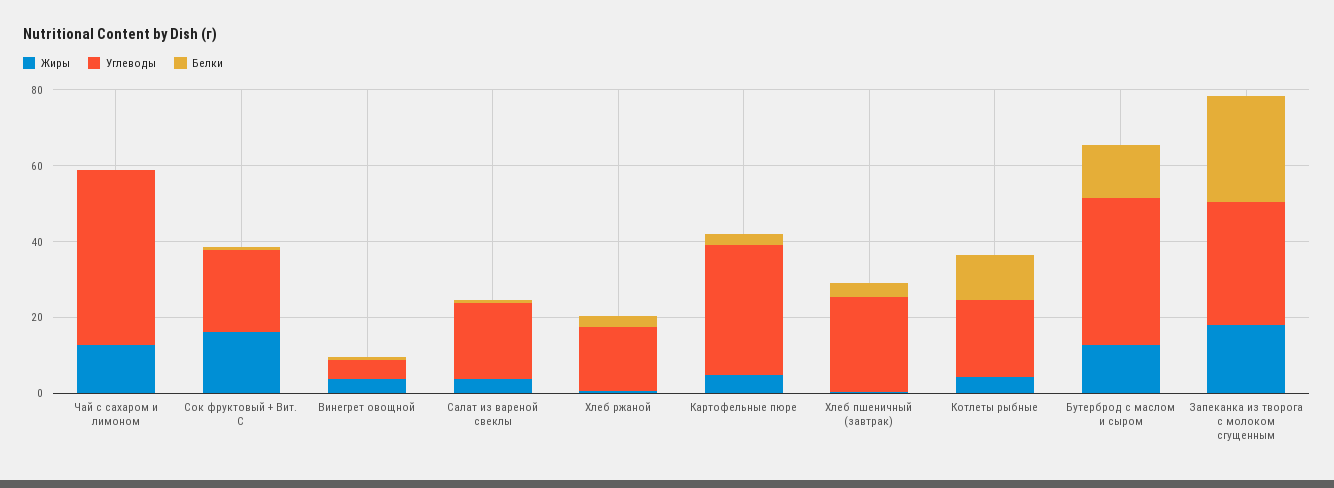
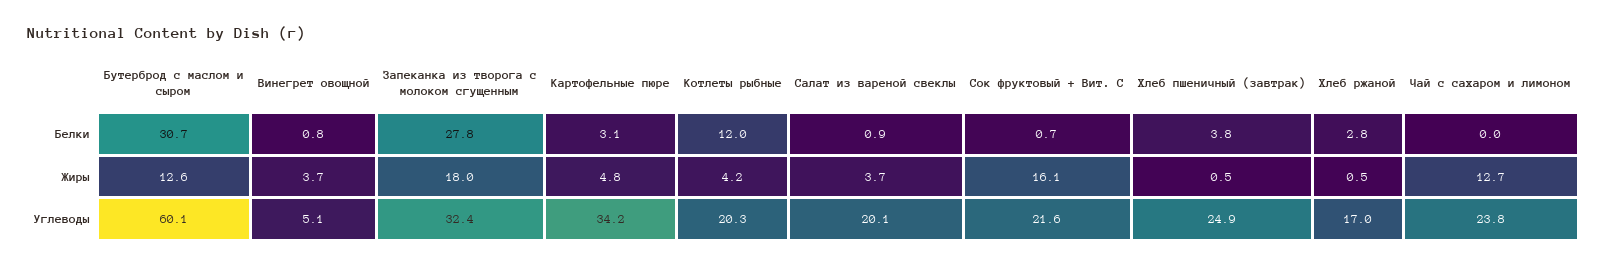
  {
    "Жиры": {
      "Чай с сахаром и лимоном": 12.7,
      "Сок фруктовый + Вит. С": 16.1,
      "Винегрет овощной": 3.7,
      "Салат из вареной свеклы": 3.7,
      "Хлеб ржаной": 0.5,
      "Картофельные пюре": 4.8,
      "Хлеб пшеничный (завтрак)": 0.5,
      "Котлеты рыбные": 4.2,
      "Бутерброд с маслом и сыром": 12.6,
      "Запеканка из творога с молоком сгущенным": 18
    },
    "Углеводы": {
-     "Чай с сахаром и лимоном": 45,
+     "Чай с сахаром и лимоном": 23.8,
      "Сок фруктовый + Вит. С": 21.6,
      "Винегрет овощной": 5.1,
      "Салат из вареной свеклы": 20.1,
      "Хлеб ржаной": 17,
      "Картофельные пюре": 34.2,
      "Хлеб пшеничный (завтрак)": 24.9,
      "Котлеты рыбные": 20.3,
-     "Бутерброд с маслом и сыром": 40,
+     "Бутерброд с маслом и сыром": 60.1,
      "Запеканка из творога с молоком сгущенным": 32.4
    },
    "Белки": {
      "Чай с сахаром и лимоном": 0,
      "Сок фруктовый + Вит. С": 0.7,
      "Винегрет овощной": 0.8,
      "Салат из вареной свеклы": 0.9,
      "Хлеб ржаной": 2.8,
      "Картофельные пюре": 3.1,
      "Хлеб пшеничный (завтрак)": 3.8,
      "Котлеты рыбные": 12,
-     "Бутерброд с маслом и сыром": 15,
+     "Бутерброд с маслом и сыром": 30.7,
      "Запеканка из творога с молоком сгущенным": 27.8
    }
  }

